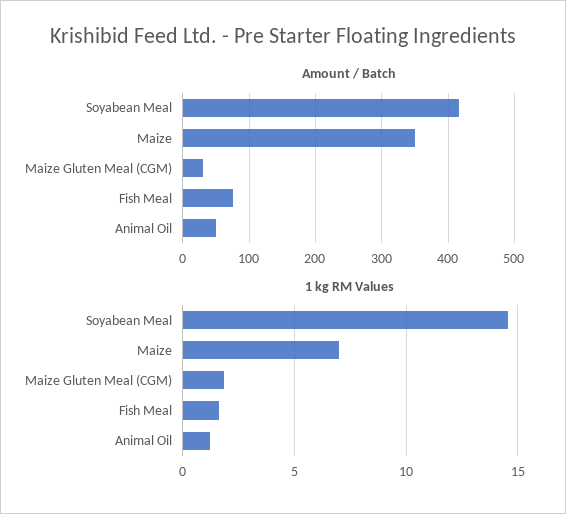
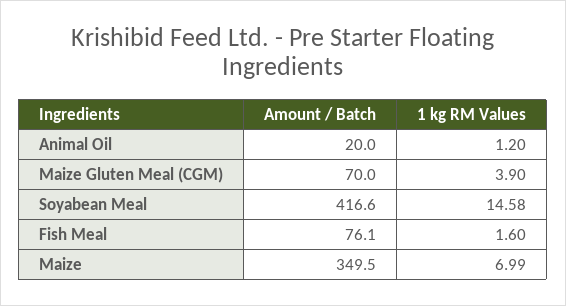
  {
    "Amount / Batch": {
      "Soyabean Meal": 416.6,
      "Maize": 349.5,
-     "Maize Gluten Meal (CGM)": 30,
+     "Maize Gluten Meal (CGM)": 70,
      "Fish Meal": 76.1,
-     "Animal Oil": 50
+     "Animal Oil": 20
    },
    "1 kg RM Values": {
      "Soyabean Meal": 14.58,
      "Maize": 6.99,
-     "Maize Gluten Meal (CGM)": 2,
+     "Maize Gluten Meal (CGM)": 3.9,
      "Fish Meal": 1.6,
      "Animal Oil": 1.2
    }
  }

